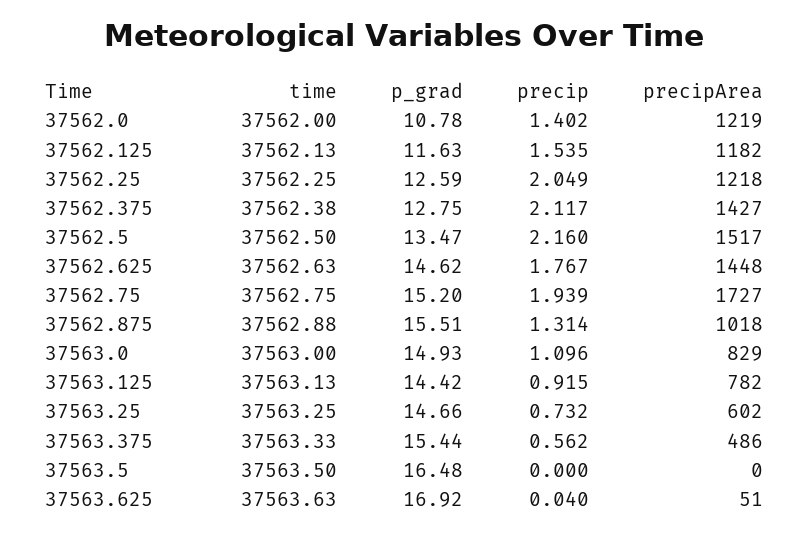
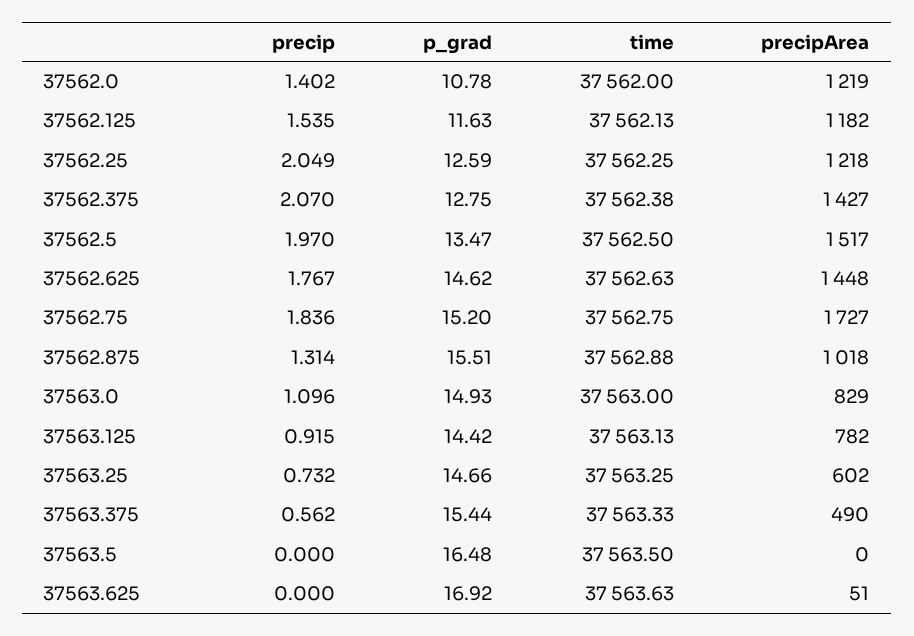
  {
    "time": {
      "37562.0": 37562,
      "37562.125": 37562.13,
      "37562.25": 37562.25,
      "37562.375": 37562.38,
      "37562.5": 37562.5,
      "37562.625": 37562.63,
      "37562.75": 37562.75,
      "37562.875": 37562.88,
      "37563.0": 37563,
      "37563.125": 37563.13,
      "37563.25": 37563.25,
      "37563.375": 37563.33,
      "37563.5": 37563.5,
      "37563.625": 37563.63
    },
    "p_grad": {
      "37562.0": 10.78,
      "37562.125": 11.63,
      "37562.25": 12.59,
      "37562.375": 12.75,
      "37562.5": 13.47,
      "37562.625": 14.62,
      "37562.75": 15.2,
      "37562.875": 15.51,
      "37563.0": 14.93,
      "37563.125": 14.42,
      "37563.25": 14.66,
      "37563.375": 15.44,
      "37563.5": 16.48,
      "37563.625": 16.92
    },
    "precip": {
      "37562.0": 1.402,
      "37562.125": 1.535,
      "37562.25": 2.049,
-     "37562.375": 2.117,
+     "37562.375": 2.07,
-     "37562.5": 2.16,
+     "37562.5": 1.97,
      "37562.625": 1.767,
-     "37562.75": 1.939,
+     "37562.75": 1.836,
      "37562.875": 1.314,
      "37563.0": 1.096,
      "37563.125": 0.915,
      "37563.25": 0.732,
      "37563.375": 0.562,
      "37563.5": 0,
-     "37563.625": 0.04
+     "37563.625": 0
    },
    "precipArea": {
      "37562.0": 1219,
      "37562.125": 1182,
      "37562.25": 1218,
      "37562.375": 1427,
      "37562.5": 1517,
      "37562.625": 1448,
      "37562.75": 1727,
      "37562.875": 1018,
      "37563.0": 829,
      "37563.125": 782,
      "37563.25": 602,
-     "37563.375": 486,
+     "37563.375": 490,
      "37563.5": 0,
      "37563.625": 51
    }
  }

